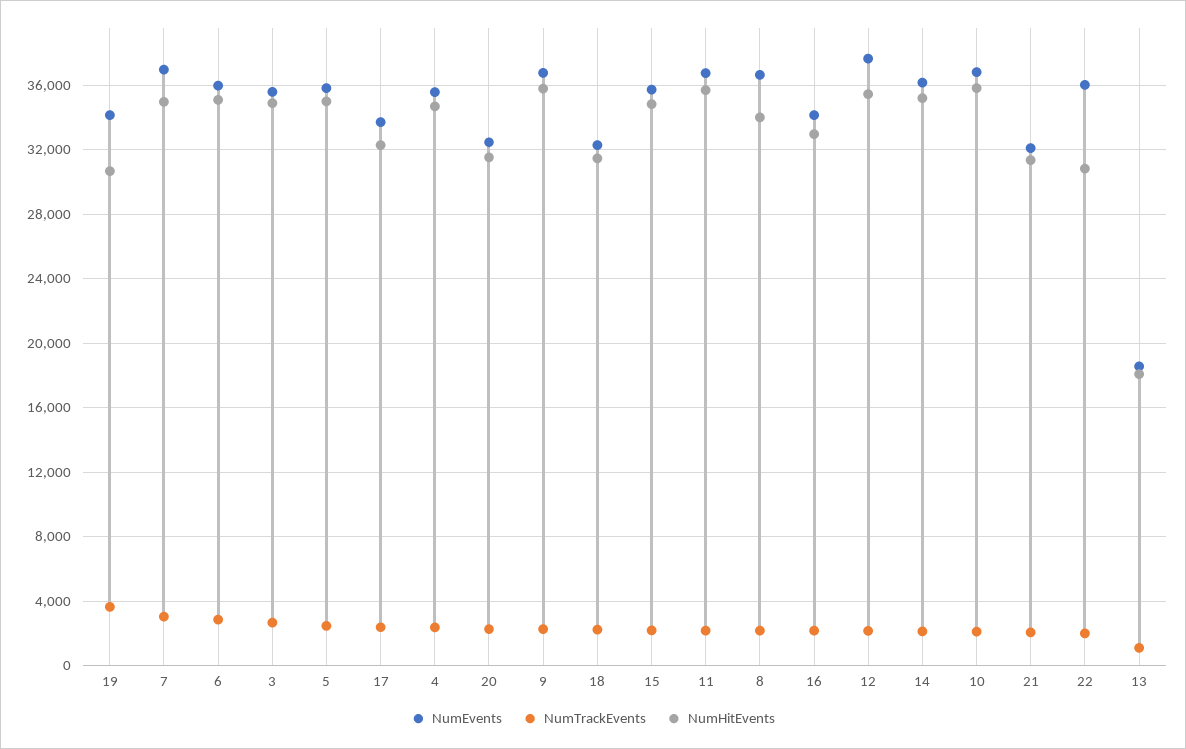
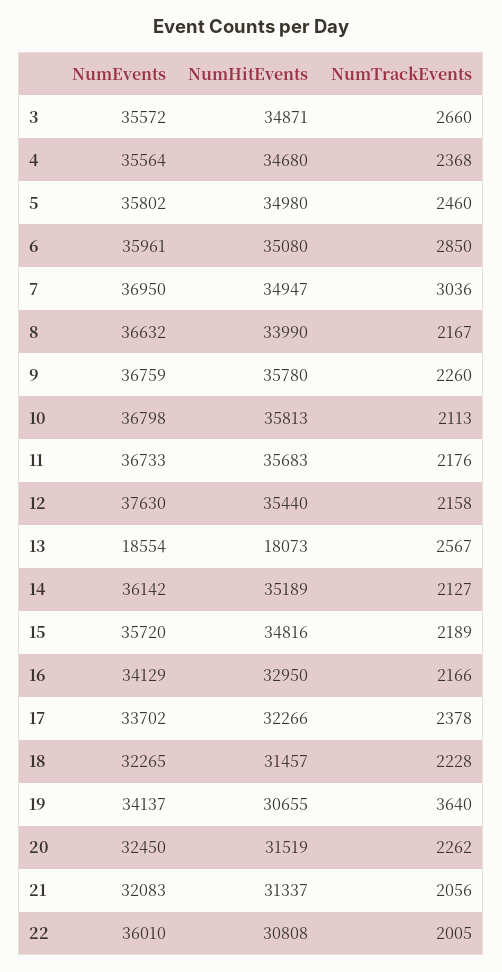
  {
    "NumEvents": {
      "19": 34137,
      "7": 36950,
      "6": 35961,
      "3": 35572,
      "5": 35802,
      "17": 33702,
      "4": 35564,
      "20": 32450,
      "9": 36759,
      "18": 32265,
      "15": 35720,
      "11": 36733,
      "8": 36632,
      "16": 34129,
      "12": 37630,
      "14": 36142,
      "10": 36798,
      "21": 32083,
      "22": 36010,
      "13": 18554
    },
    "NumTrackEvents": {
      "19": 3640,
      "7": 3036,
      "6": 2850,
      "3": 2660,
      "5": 2460,
      "17": 2378,
      "4": 2368,
      "20": 2262,
      "9": 2260,
      "18": 2228,
      "15": 2189,
      "11": 2176,
      "8": 2167,
      "16": 2166,
      "12": 2158,
      "14": 2127,
      "10": 2113,
      "21": 2056,
      "22": 2005,
-     "13": 1000
+     "13": 2567
    },
    "NumHitEvents": {
      "19": 30655,
      "7": 34947,
      "6": 35080,
      "3": 34871,
      "5": 34980,
      "17": 32266,
      "4": 34680,
      "20": 31519,
      "9": 35780,
      "18": 31457,
      "15": 34816,
      "11": 35683,
      "8": 33990,
      "16": 32950,
      "12": 35440,
      "14": 35189,
      "10": 35813,
      "21": 31337,
      "22": 30808,
      "13": 18073
    }
  }

